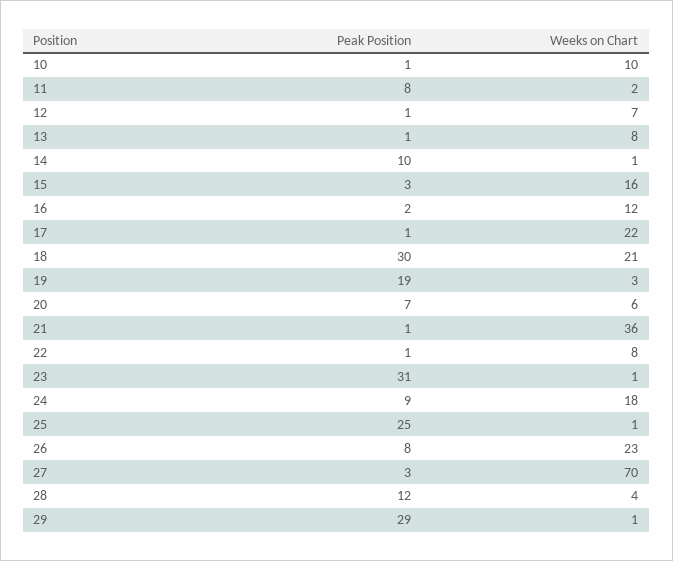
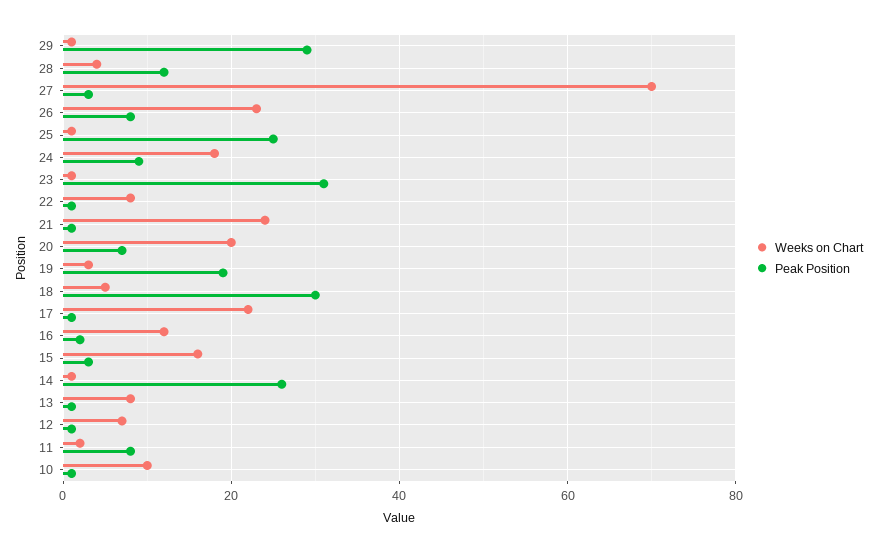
  {
    "Peak Position": {
      "10": 1,
      "11": 8,
      "12": 1,
      "13": 1,
-     "14": 10,
+     "14": 25,
      "15": 3,
      "16": 2,
      "17": 1,
      "18": 30,
      "19": 19,
      "20": 7,
      "21": 1,
      "22": 1,
      "23": 31,
      "24": 9,
      "25": 25,
      "26": 8,
      "27": 3,
      "28": 12,
      "29": 29
    },
    "Weeks on Chart": {
      "10": 10,
      "11": 2,
      "12": 7,
      "13": 8,
      "14": 1,
      "15": 16,
      "16": 12,
      "17": 22,
-     "18": 21,
+     "18": 5,
      "19": 3,
-     "20": 6,
+     "20": 20,
-     "21": 36,
+     "21": 25,
      "22": 8,
      "23": 1,
      "24": 18,
      "25": 1,
      "26": 23,
      "27": 70,
      "28": 4,
      "29": 1
    }
  }

